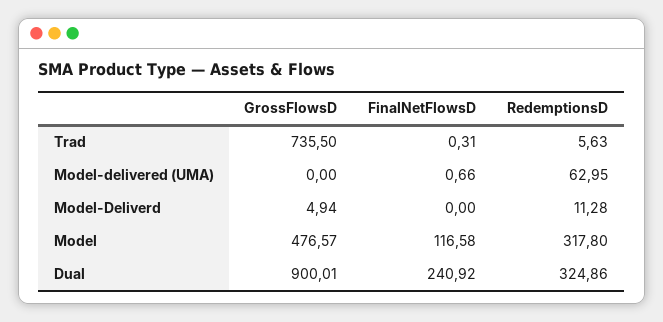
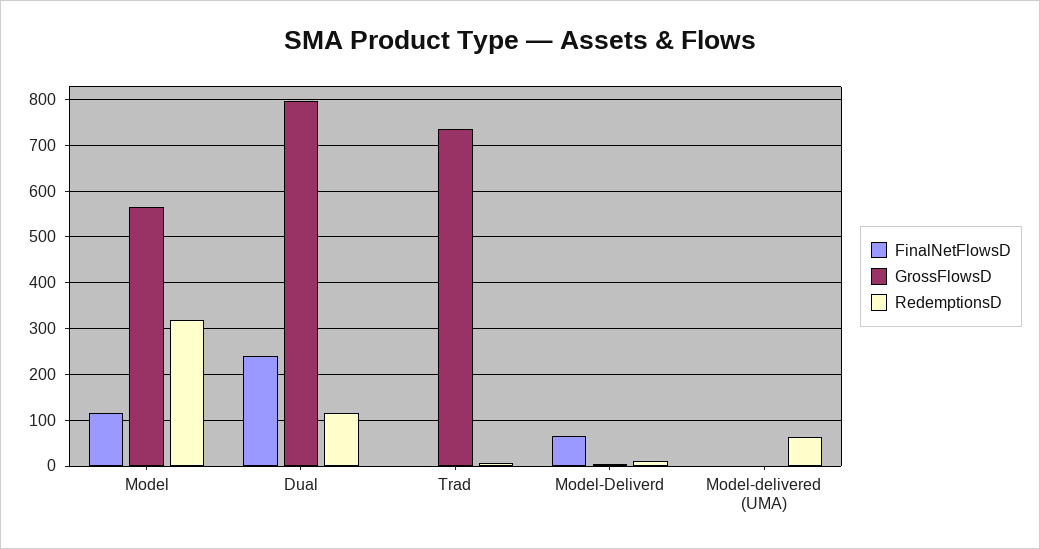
  {
    "GrossFlowsD": {
      "Trad": 735.5,
      "Model-delivered (UMA)": 0,
      "Model-Deliverd": 4.94,
-     "Model": 476.57,
+     "Model": 560,
-     "Dual": 900.01
+     "Dual": 800
    },
    "FinalNetFlowsD": {
      "Trad": 0.31,
      "Model-delivered (UMA)": 0.66,
-     "Model-Deliverd": 0,
+     "Model-Deliverd": 60,
      "Model": 116.58,
      "Dual": 240.92
    },
    "RedemptionsD": {
      "Trad": 5.63,
      "Model-delivered (UMA)": 62.95,
      "Model-Deliverd": 11.28,
      "Model": 317.8,
-     "Dual": 324.86
+     "Dual": 120
    }
  }

